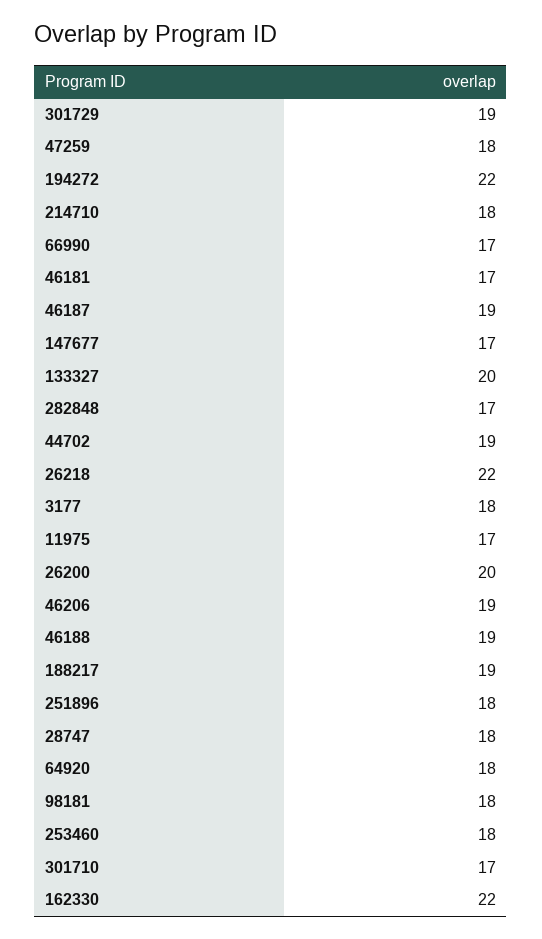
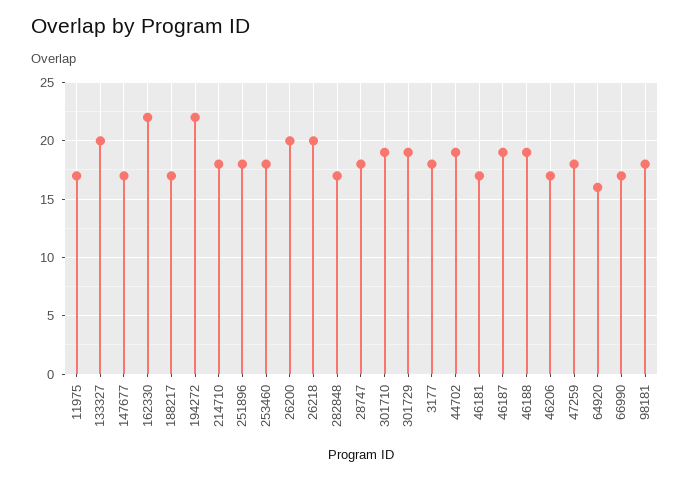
  {
    "301729": 19,
    "47259": 18,
    "194272": 22,
    "214710": 18,
    "66990": 17,
    "46181": 17,
    "46187": 19,
    "147677": 17,
    "133327": 20,
    "282848": 17,
    "44702": 19,
-   "26218": 22,
+   "26218": 20,
    "3177": 18,
    "11975": 17,
    "26200": 20,
-   "46206": 19,
+   "46206": 17,
    "46188": 19,
-   "188217": 19,
+   "188217": 17,
    "251896": 18,
    "28747": 18,
-   "64920": 18,
+   "64920": 16,
    "98181": 18,
    "253460": 18,
-   "301710": 17,
+   "301710": 19,
    "162330": 22
  }

